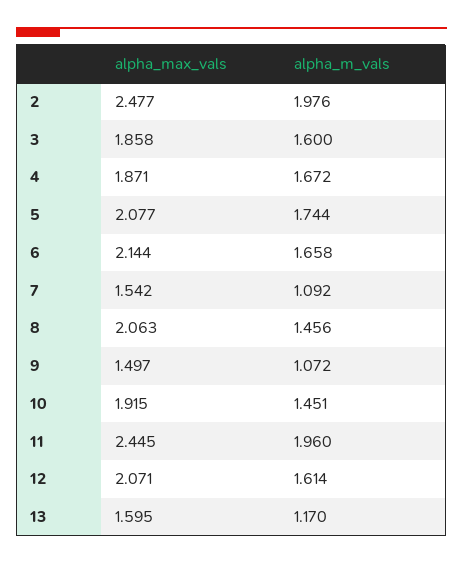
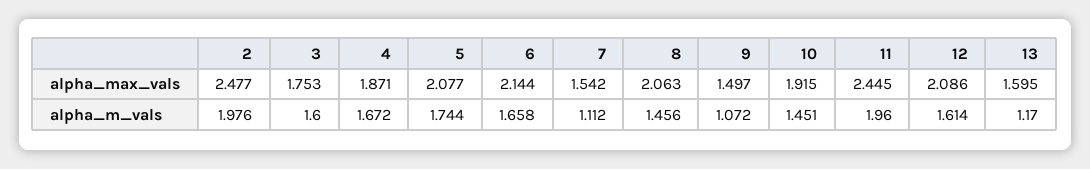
  {
    "alpha_max_vals": {
      "2": 2.477,
-     "3": 1.858,
+     "3": 1.753,
      "4": 1.871,
      "5": 2.077,
      "6": 2.144,
      "7": 1.542,
      "8": 2.063,
      "9": 1.497,
      "10": 1.915,
      "11": 2.445,
-     "12": 2.071,
+     "12": 2.086,
      "13": 1.595
    },
    "alpha_m_vals": {
      "2": 1.976,
      "3": 1.6,
      "4": 1.672,
      "5": 1.744,
      "6": 1.658,
-     "7": 1.092,
+     "7": 1.112,
      "8": 1.456,
      "9": 1.072,
      "10": 1.451,
      "11": 1.96,
      "12": 1.614,
      "13": 1.17
    }
  }

